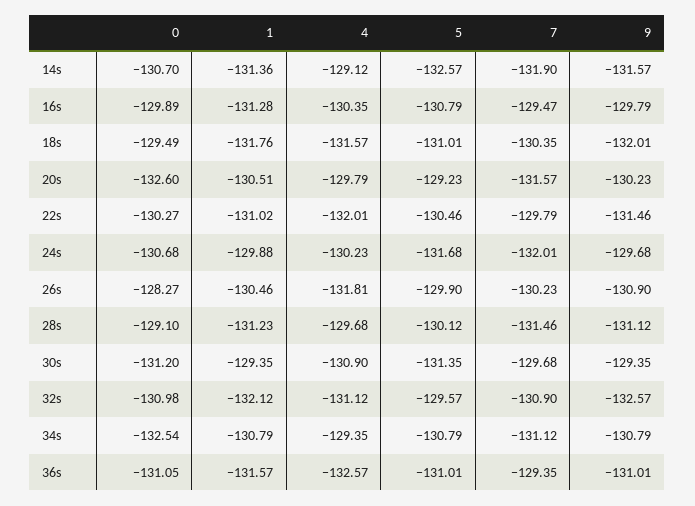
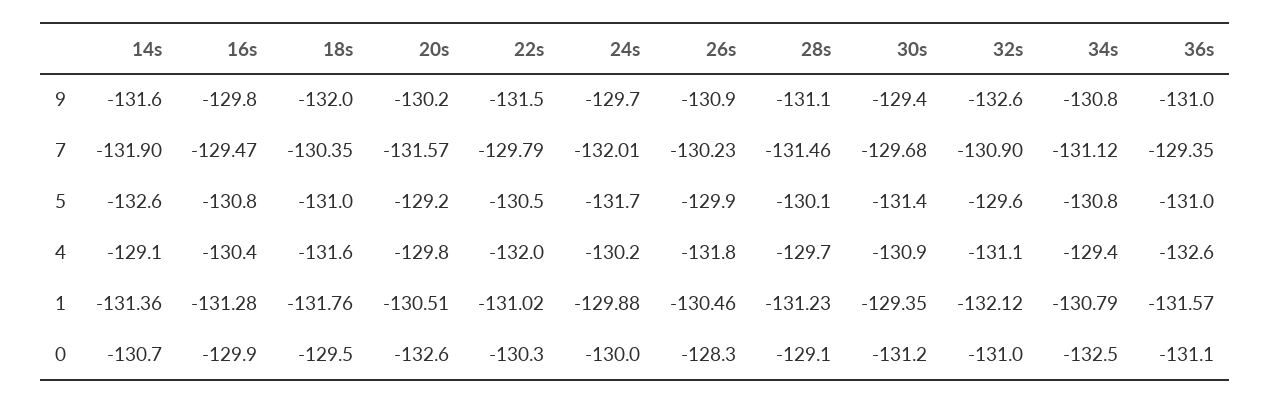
  {
    "0": {
      "14s": -130.7,
      "16s": -129.89,
      "18s": -129.49,
      "20s": -132.6,
      "22s": -130.27,
-     "24s": -130.68,
+     "24s": -130,
      "26s": -128.27,
      "28s": -129.1,
      "30s": -131.2,
      "32s": -130.98,
      "34s": -132.54,
      "36s": -131.05
    },
    "1": {
      "14s": -131.36,
      "16s": -131.28,
      "18s": -131.76,
      "20s": -130.51,
      "22s": -131.02,
      "24s": -129.88,
      "26s": -130.46,
      "28s": -131.23,
      "30s": -129.35,
      "32s": -132.12,
      "34s": -130.79,
      "36s": -131.57
    },
    "4": {
      "14s": -129.12,
      "16s": -130.35,
      "18s": -131.57,
      "20s": -129.79,
      "22s": -132.01,
      "24s": -130.23,
      "26s": -131.81,
      "28s": -129.68,
      "30s": -130.9,
      "32s": -131.12,
      "34s": -129.35,
      "36s": -132.57
    },
    "5": {
      "14s": -132.57,
      "16s": -130.79,
      "18s": -131.01,
      "20s": -129.23,
      "22s": -130.46,
      "24s": -131.68,
      "26s": -129.9,
      "28s": -130.12,
      "30s": -131.35,
      "32s": -129.57,
      "34s": -130.79,
      "36s": -131.01
    },
    "7": {
      "14s": -131.9,
      "16s": -129.47,
      "18s": -130.35,
      "20s": -131.57,
      "22s": -129.79,
      "24s": -132.01,
      "26s": -130.23,
      "28s": -131.46,
      "30s": -129.68,
      "32s": -130.9,
      "34s": -131.12,
      "36s": -129.35
    },
    "9": {
      "14s": -131.57,
      "16s": -129.79,
      "18s": -132.01,
      "20s": -130.23,
      "22s": -131.46,
      "24s": -129.68,
      "26s": -130.9,
      "28s": -131.12,
      "30s": -129.35,
      "32s": -132.57,
      "34s": -130.79,
      "36s": -131.01
    }
  }

